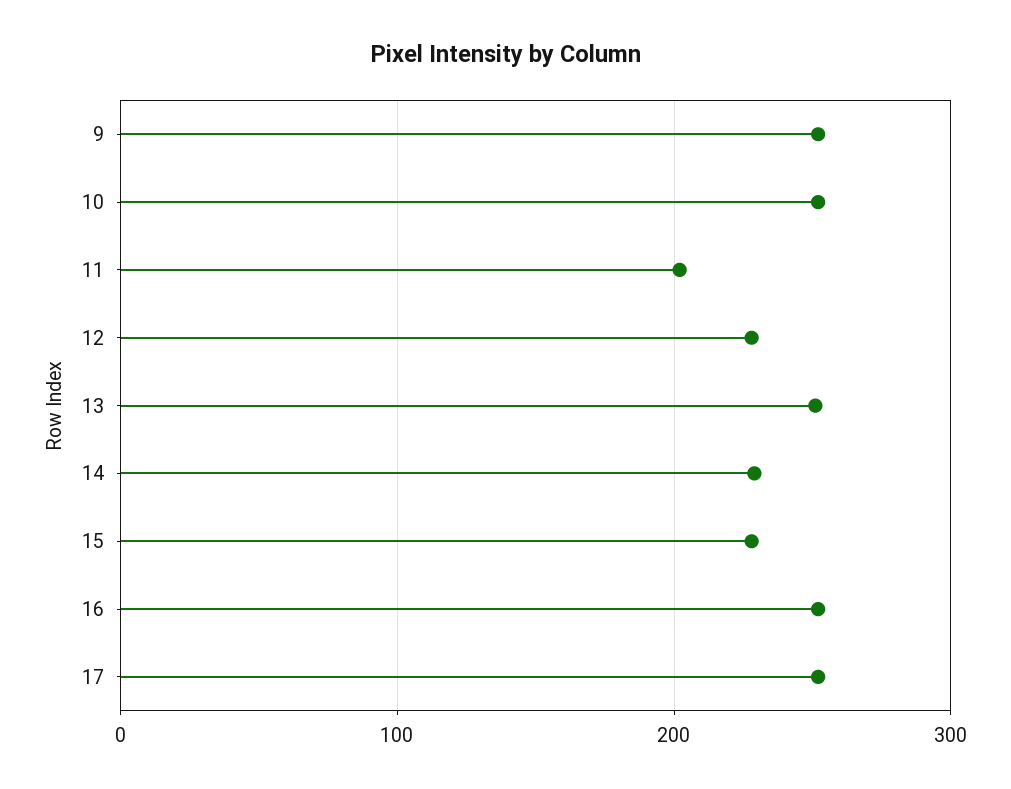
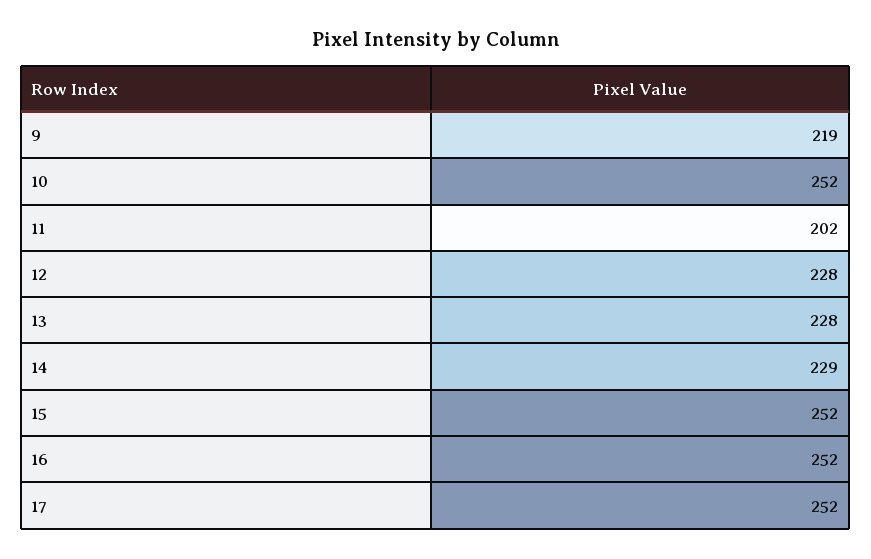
  {
-   "9": 250,
+   "9": 219,
    "10": 252,
    "11": 202,
    "12": 228,
-   "13": 250,
+   "13": 228,
    "14": 229,
-   "15": 230,
+   "15": 252,
    "16": 252,
    "17": 252
  }

